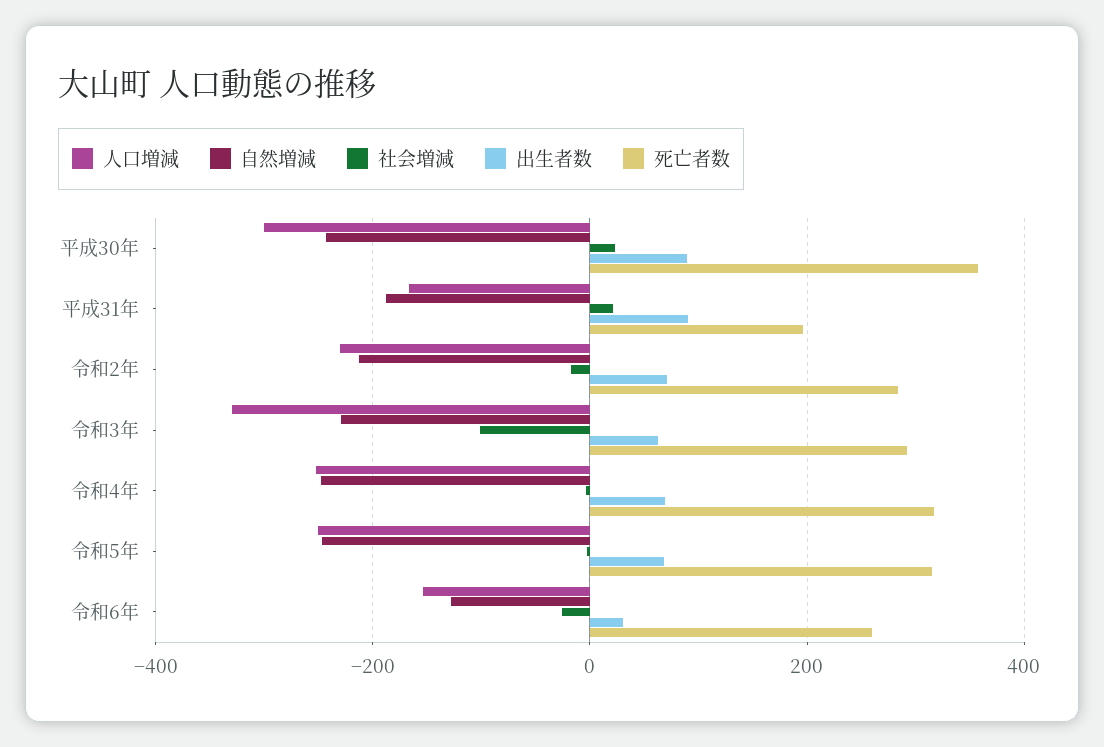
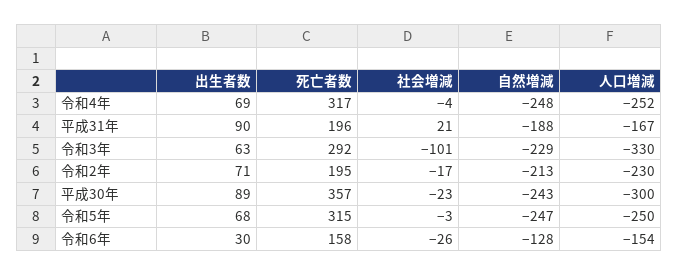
  {
    "人口増減": {
      "平成30年": -300,
      "平成31年": -167,
      "令和2年": -230,
      "令和3年": -330,
      "令和4年": -252,
      "令和5年": -250,
      "令和6年": -154
    },
    "自然増減": {
      "平成30年": -243,
      "平成31年": -188,
      "令和2年": -213,
      "令和3年": -229,
      "令和4年": -248,
      "令和5年": -247,
      "令和6年": -128
    },
    "社会増減": {
-     "平成30年": 20,
+     "平成30年": -23,
      "平成31年": 21,
      "令和2年": -17,
      "令和3年": -101,
      "令和4年": -4,
      "令和5年": -3,
      "令和6年": -26
    },
    "出生者数": {
      "平成30年": 89,
      "平成31年": 90,
      "令和2年": 71,
      "令和3年": 63,
      "令和4年": 69,
      "令和5年": 68,
      "令和6年": 30
    },
    "死亡者数": {
      "平成30年": 357,
      "平成31年": 196,
-     "令和2年": 280,
+     "令和2年": 195,
      "令和3年": 292,
      "令和4年": 317,
      "令和5年": 315,
-     "令和6年": 260
+     "令和6年": 158
    }
  }

